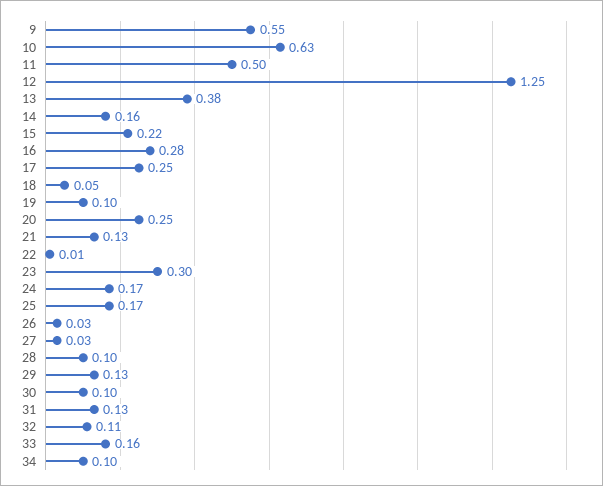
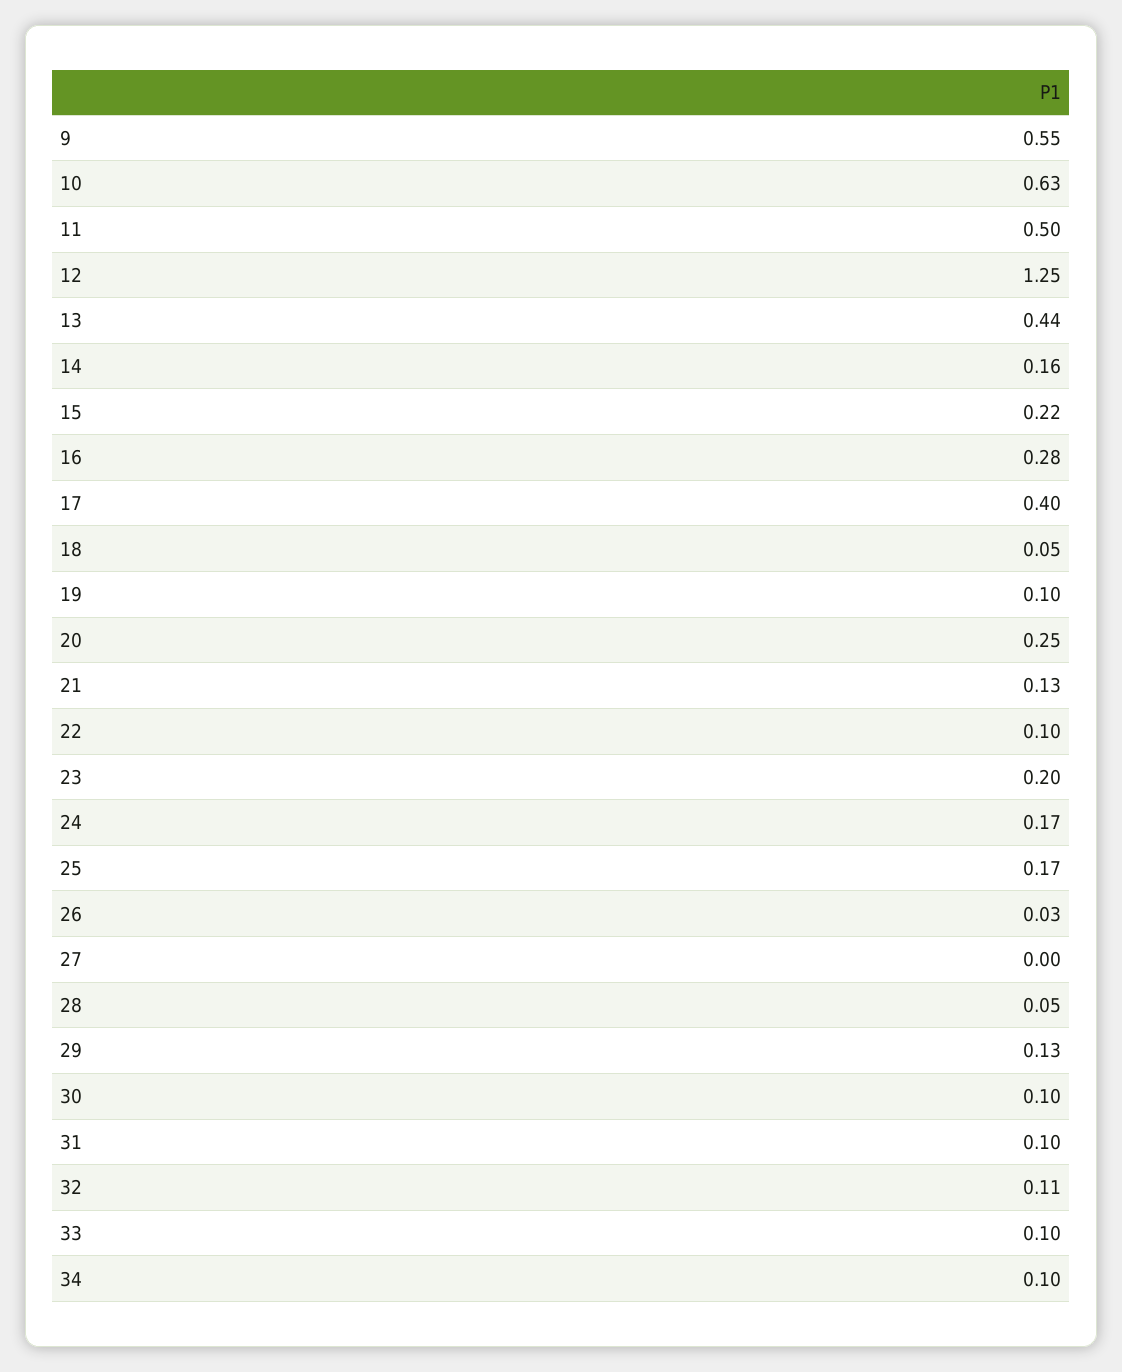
  {
    "9": 0.55,
    "10": 0.63,
    "11": 0.5,
    "12": 1.25,
-   "13": 0.38,
+   "13": 0.44,
    "14": 0.16,
    "15": 0.22,
    "16": 0.28,
-   "17": 0.25,
+   "17": 0.4,
    "18": 0.05,
    "19": 0.1,
    "20": 0.25,
    "21": 0.13,
-   "22": 0.01,
+   "22": 0.1,
-   "23": 0.3,
+   "23": 0.2,
    "24": 0.17,
    "25": 0.17,
    "26": 0.03,
-   "27": 0.03,
+   "27": 0,
-   "28": 0.1,
+   "28": 0.05,
    "29": 0.13,
    "30": 0.1,
-   "31": 0.13,
+   "31": 0.1,
    "32": 0.11,
-   "33": 0.16,
+   "33": 0.1,
    "34": 0.1
  }

